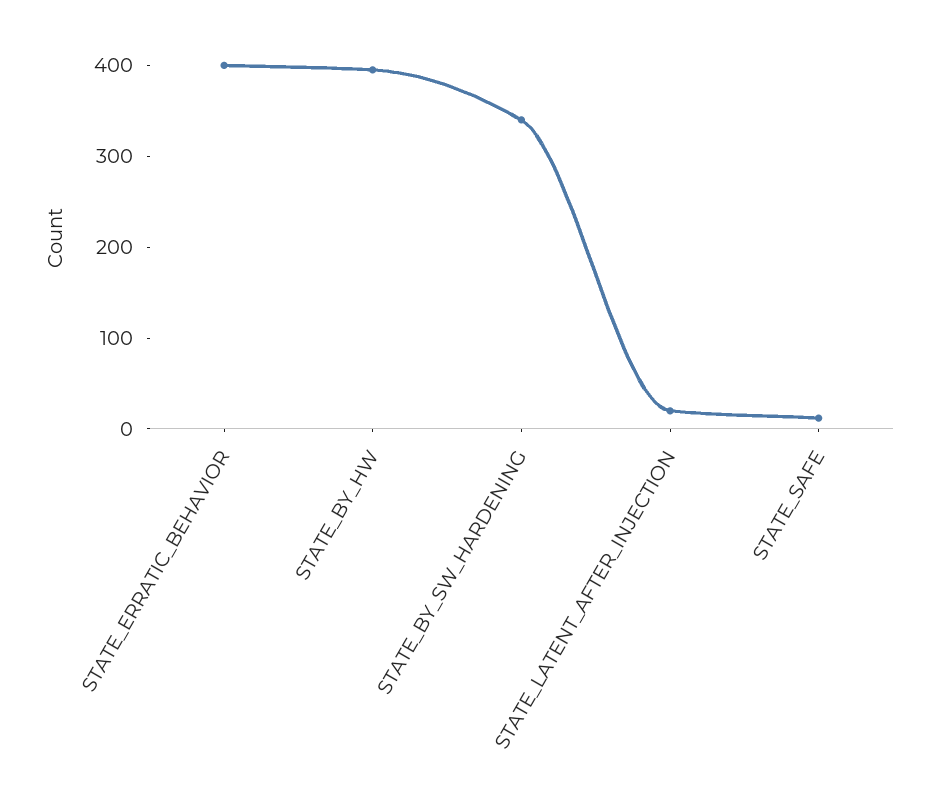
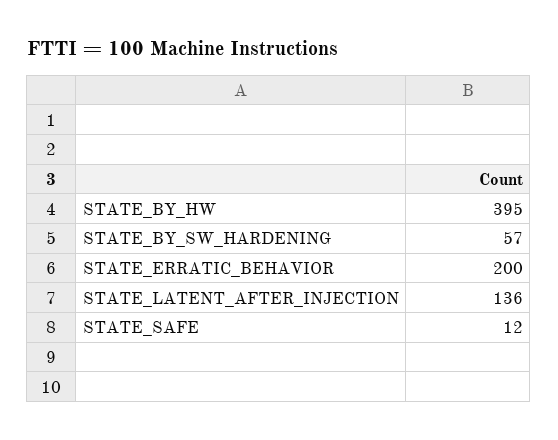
  {
-   "STATE_ERRATIC_BEHAVIOR": 400,
+   "STATE_ERRATIC_BEHAVIOR": 200,
    "STATE_BY_HW": 395,
-   "STATE_BY_SW_HARDENING": 340,
+   "STATE_BY_SW_HARDENING": 57,
-   "STATE_LATENT_AFTER_INJECTION": 20,
+   "STATE_LATENT_AFTER_INJECTION": 136,
    "STATE_SAFE": 12
  }

